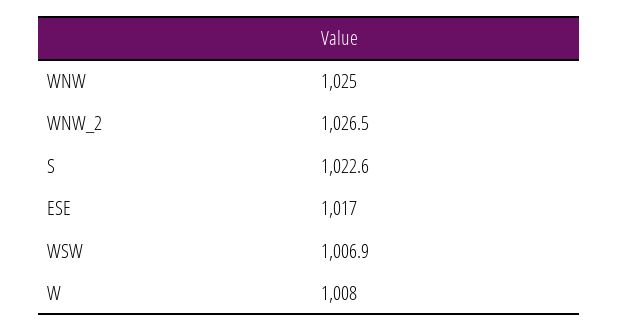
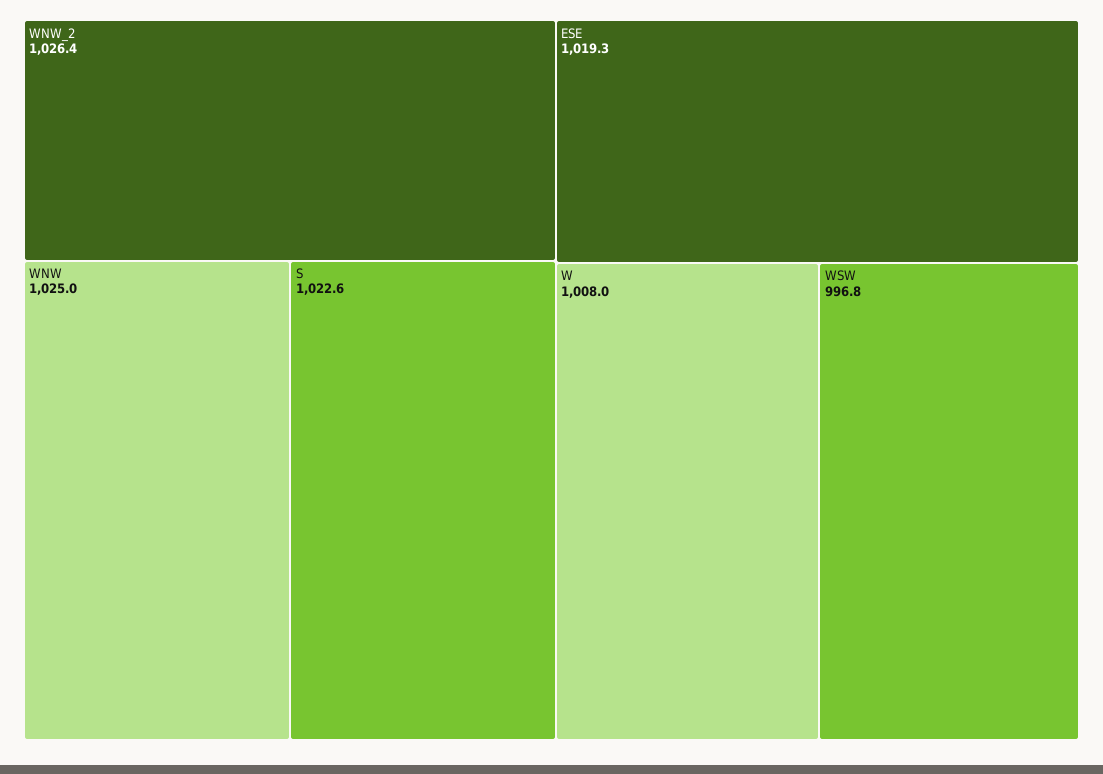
  {
    "WNW": 1025,
-   "WNW_2": 1026.5,
+   "WNW_2": 1026.4,
    "S": 1022.6,
-   "ESE": 1017,
+   "ESE": 1019.3,
-   "WSW": 1006.9,
+   "WSW": 996.8,
    "W": 1008
  }

